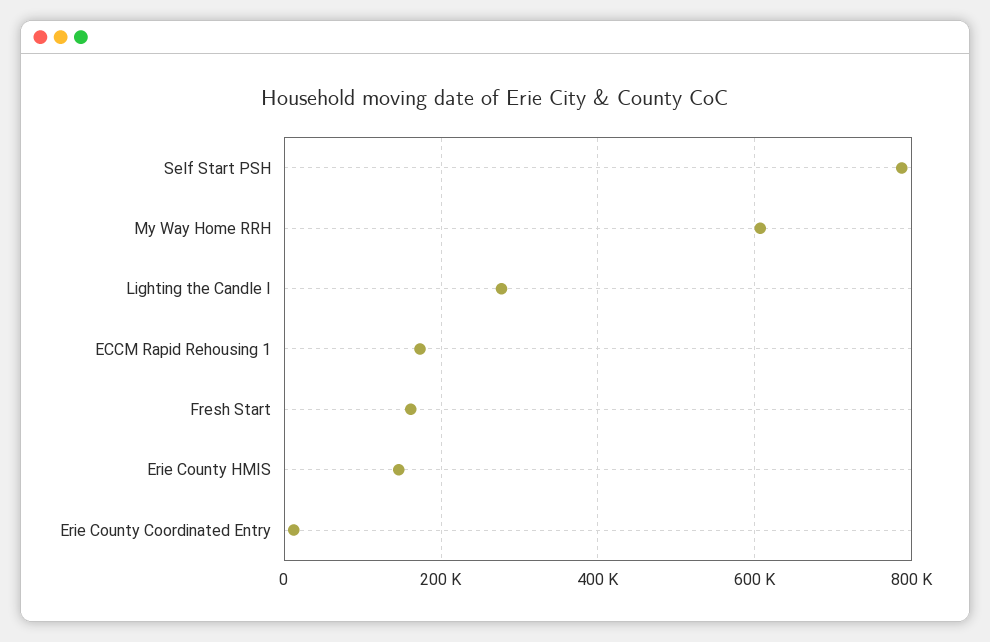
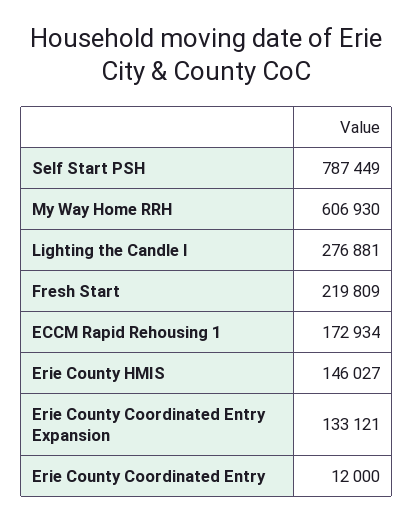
  {
    "Self Start PSH": 787449,
    "My Way Home RRH": 606930,
    "Lighting the Candle I": 276881,
    "ECCM Rapid Rehousing 1": 172934,
-   "Fresh Start": 160000,
+   "Fresh Start": 219809,
    "Erie County HMIS": 146027,
-   "Erie County Coordinated Entry": 12000
+   "Erie County Coordinated Entry": 12000,
+   "Erie County Coordinated Entry Expansion": 133121
  }

